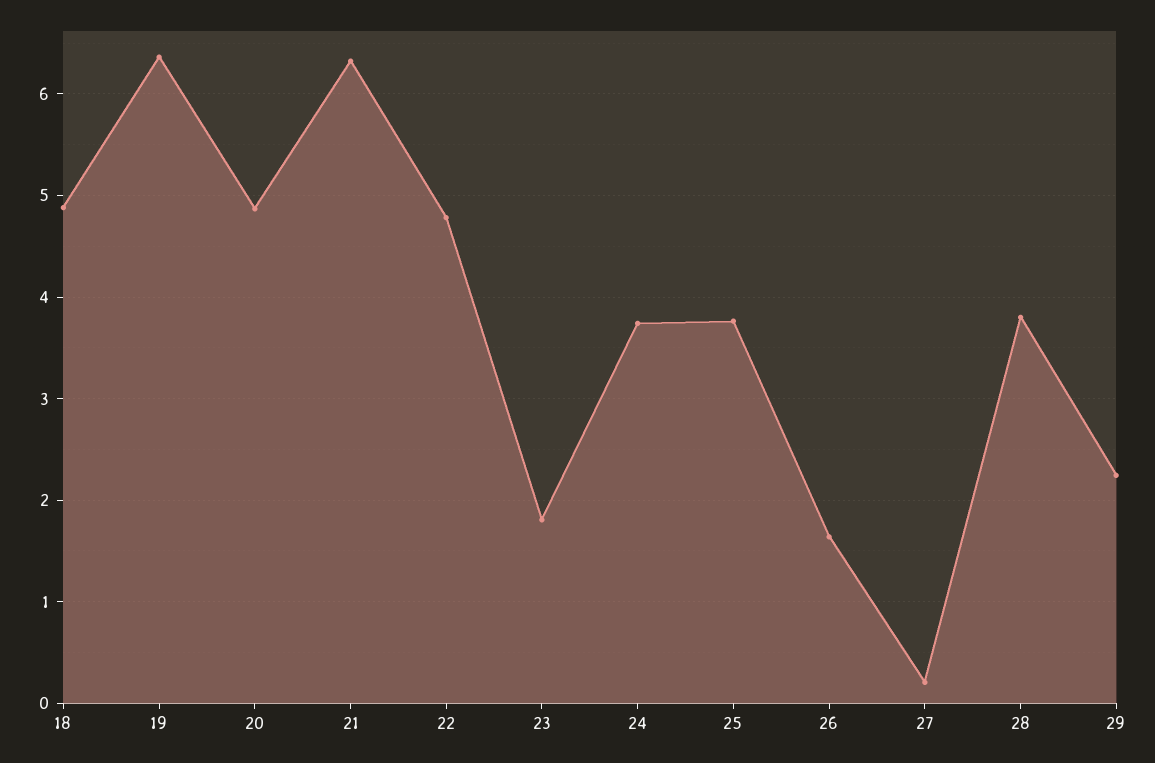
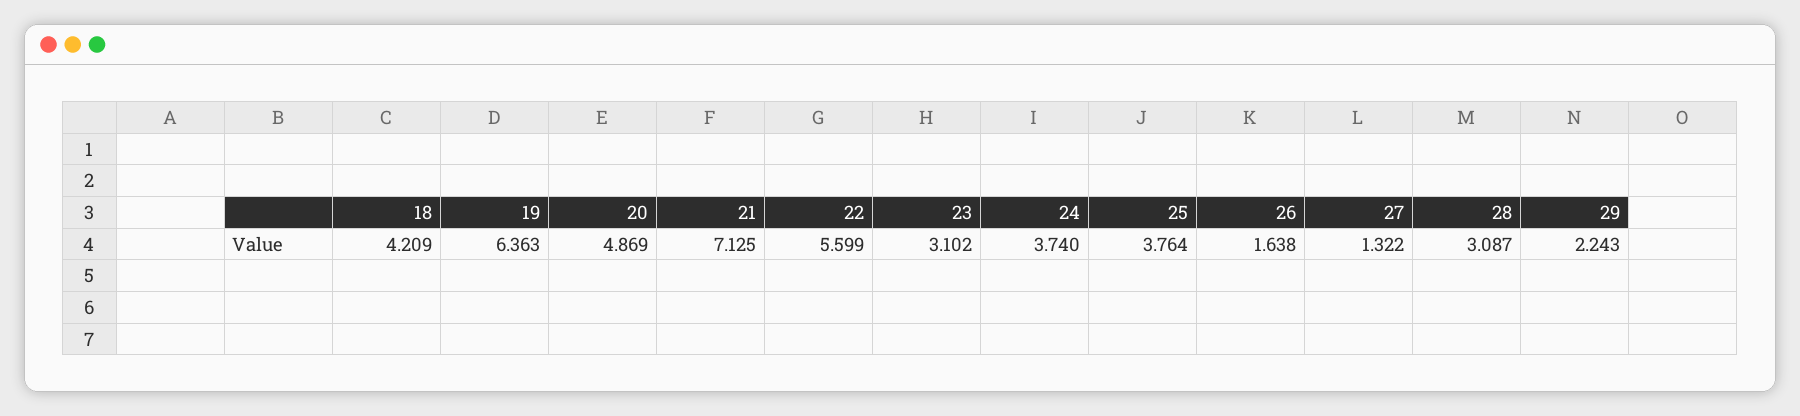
  {
-   "18": 4.9,
+   "18": 4.209,
    "19": 6.363,
    "20": 4.869,
-   "21": 6.3,
+   "21": 7.125,
-   "22": 4.8,
+   "22": 5.599,
-   "23": 1.8,
+   "23": 3.102,
    "24": 3.74,
    "25": 3.764,
    "26": 1.638,
-   "27": 0.2,
+   "27": 1.322,
-   "28": 3.8,
+   "28": 3.087,
    "29": 2.243
  }

